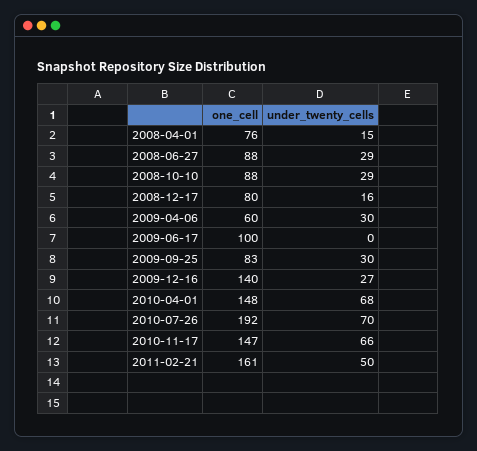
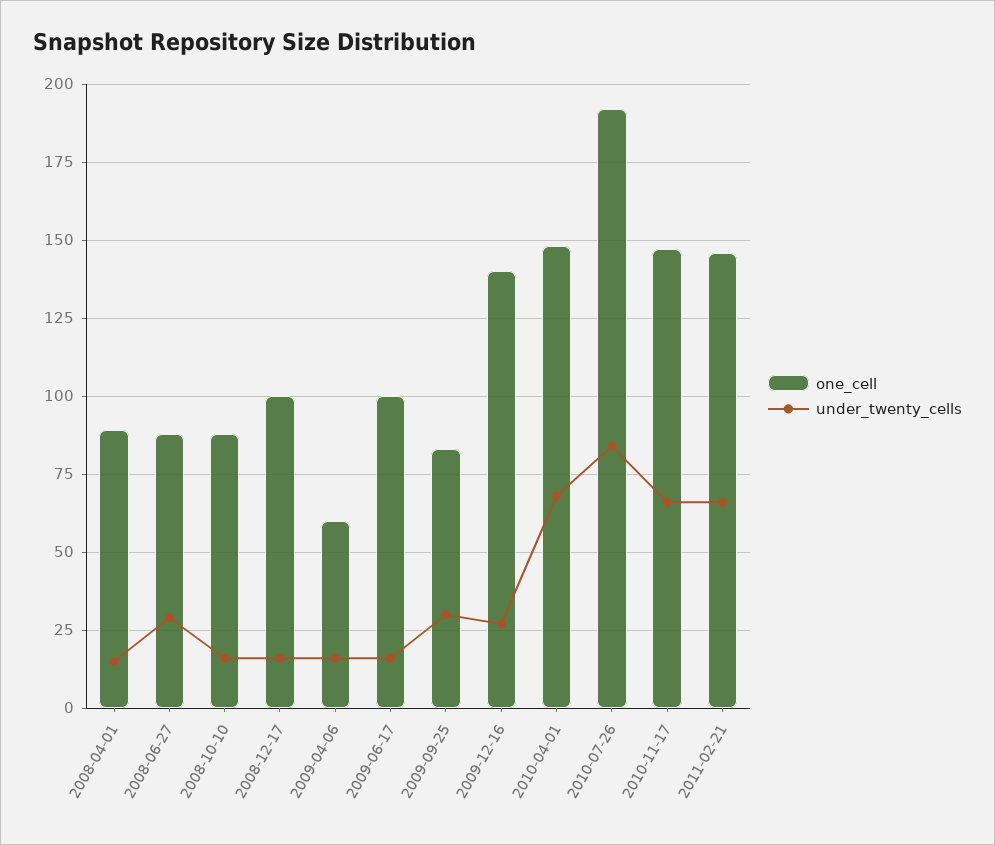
  {
    "one_cell": {
-     "2008-04-01": 76,
+     "2008-04-01": 90,
      "2008-06-27": 88,
      "2008-10-10": 88,
-     "2008-12-17": 80,
+     "2008-12-17": 100,
      "2009-04-06": 60,
      "2009-06-17": 100,
      "2009-09-25": 83,
      "2009-12-16": 140,
      "2010-04-01": 148,
      "2010-07-26": 192,
      "2010-11-17": 147,
-     "2011-02-21": 161
+     "2011-02-21": 145
    },
    "under_twenty_cells": {
      "2008-04-01": 15,
      "2008-06-27": 29,
-     "2008-10-10": 29,
+     "2008-10-10": 15,
      "2008-12-17": 16,
-     "2009-04-06": 30,
+     "2009-04-06": 15,
-     "2009-06-17": 0,
+     "2009-06-17": 15,
      "2009-09-25": 30,
      "2009-12-16": 27,
      "2010-04-01": 68,
-     "2010-07-26": 70,
+     "2010-07-26": 85,
      "2010-11-17": 66,
-     "2011-02-21": 50
+     "2011-02-21": 65
    }
  }

